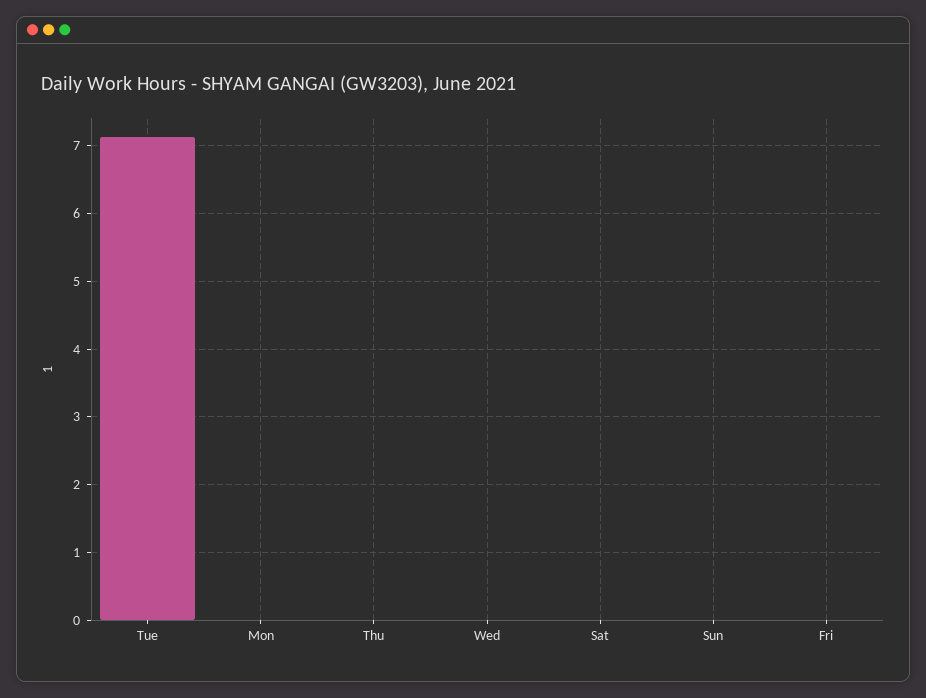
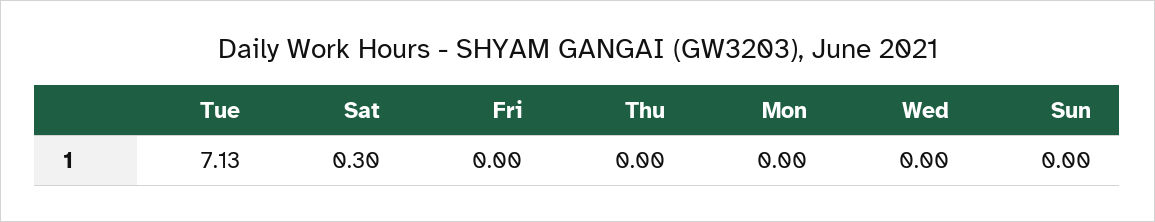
  {
    "Tue": 7.13,
    "Mon": 0,
    "Thu": 0,
    "Wed": 0,
-   "Sat": 0,
+   "Sat": 0.3,
    "Sun": 0,
    "Fri": 0
  }

